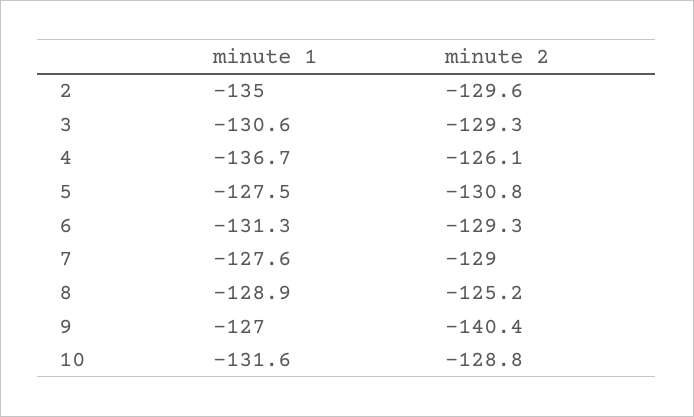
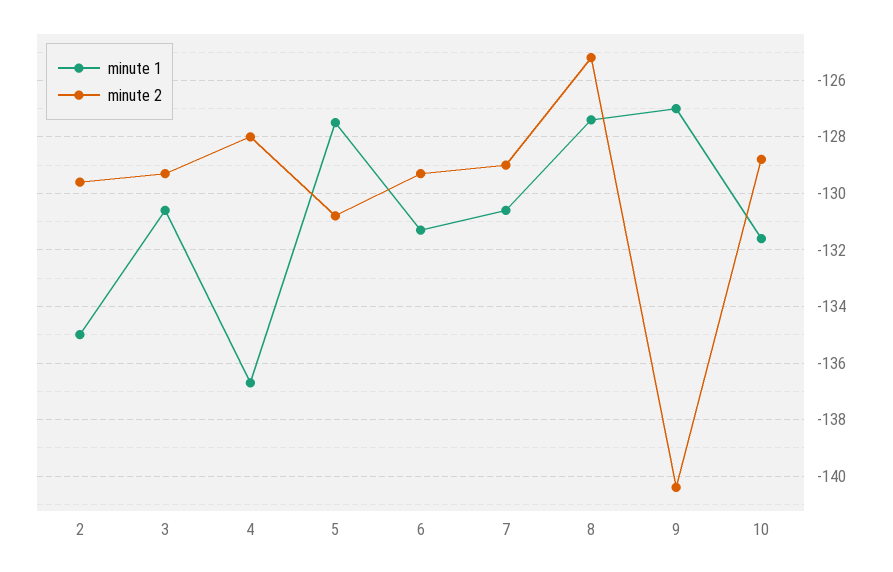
  {
    "minute 1": {
      "2": -135,
      "3": -130.6,
      "4": -136.7,
      "5": -127.5,
      "6": -131.3,
-     "7": -127.6,
+     "7": -130.5,
-     "8": -128.9,
+     "8": -127.5,
      "9": -127,
      "10": -131.6
    },
    "minute 2": {
      "2": -129.6,
      "3": -129.3,
-     "4": -126.1,
+     "4": -128,
      "5": -130.8,
      "6": -129.3,
      "7": -129,
      "8": -125.2,
      "9": -140.4,
      "10": -128.8
    }
  }

